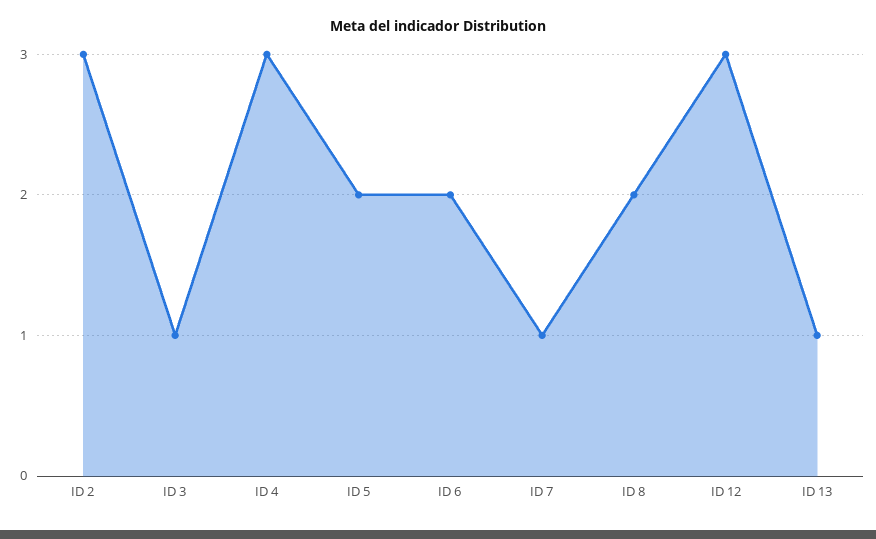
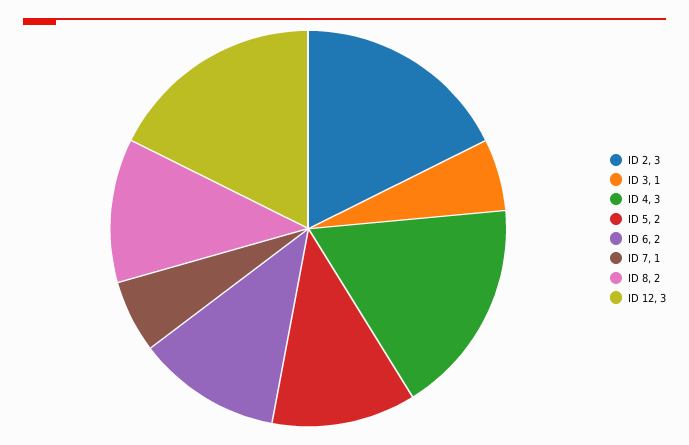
  {
    "ID 2": 3,
    "ID 3": 1,
    "ID 4": 3,
    "ID 5": 2,
    "ID 6": 2,
    "ID 7": 1,
    "ID 8": 2,
-   "ID 12": 3,
+   "ID 12": 3
-   "ID 13": 1
  }

